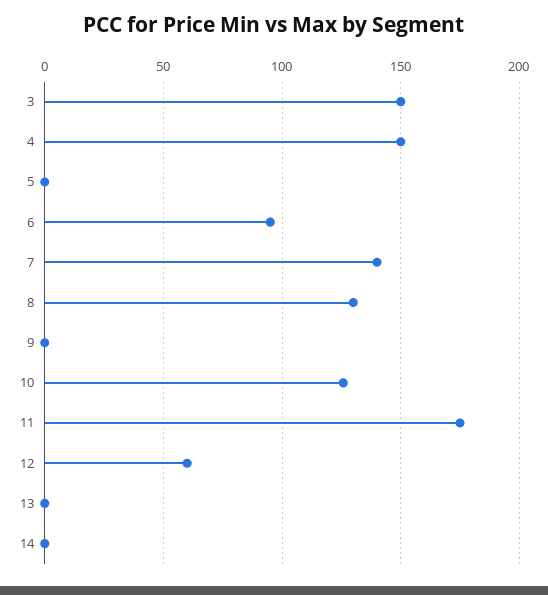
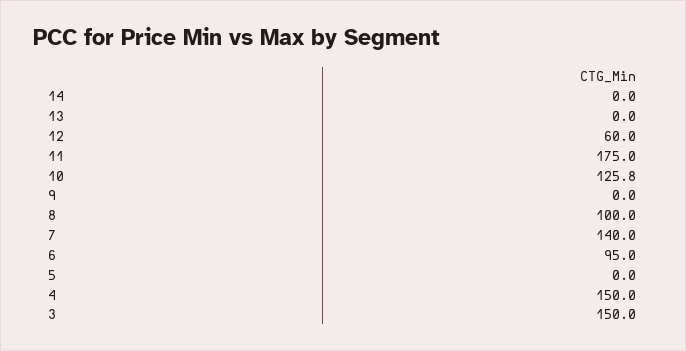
  {
    "3": 150,
    "4": 150,
    "5": 0,
    "6": 95,
    "7": 140,
-   "8": 130,
+   "8": 100,
    "9": 0,
    "10": 125.8,
    "11": 175,
    "12": 60,
    "13": 0,
    "14": 0
  }

